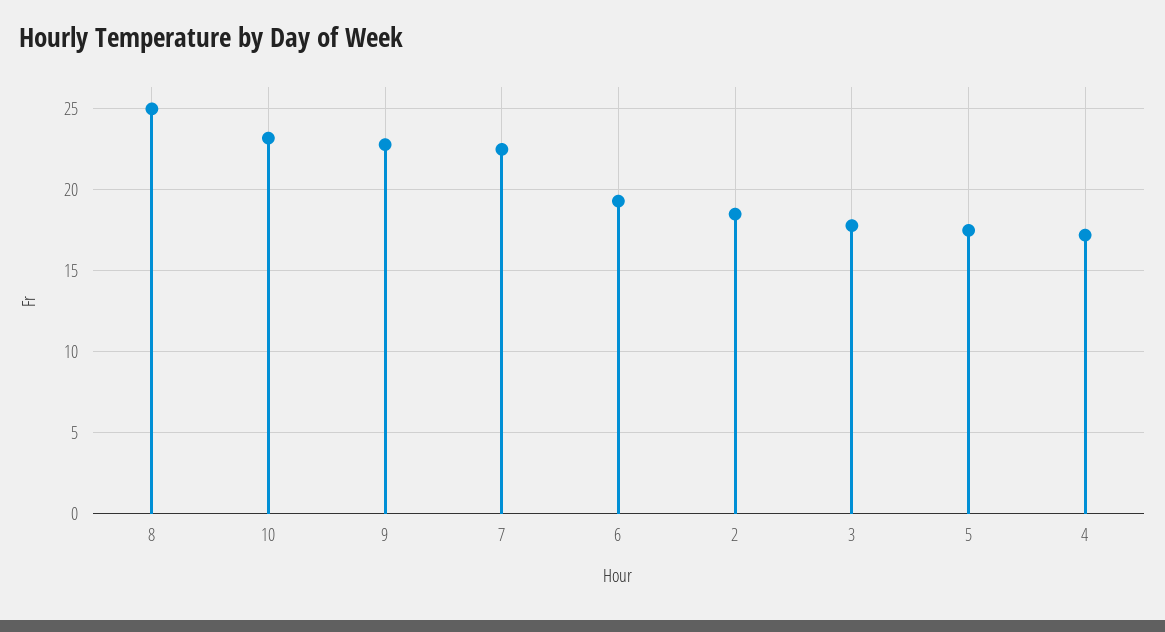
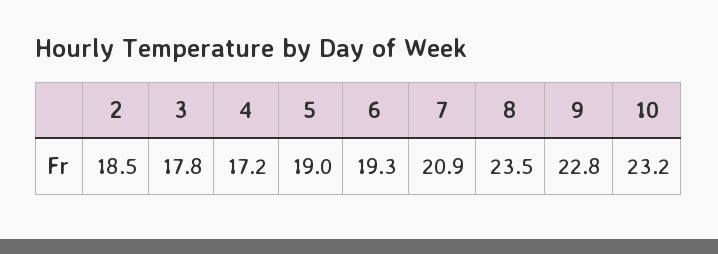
  {
-   "8": 25,
+   "8": 23.5,
    "10": 23.2,
    "9": 22.8,
-   "7": 22.5,
+   "7": 20.9,
    "6": 19.3,
    "2": 18.5,
    "3": 17.8,
-   "5": 17.5,
+   "5": 19,
    "4": 17.2
  }

